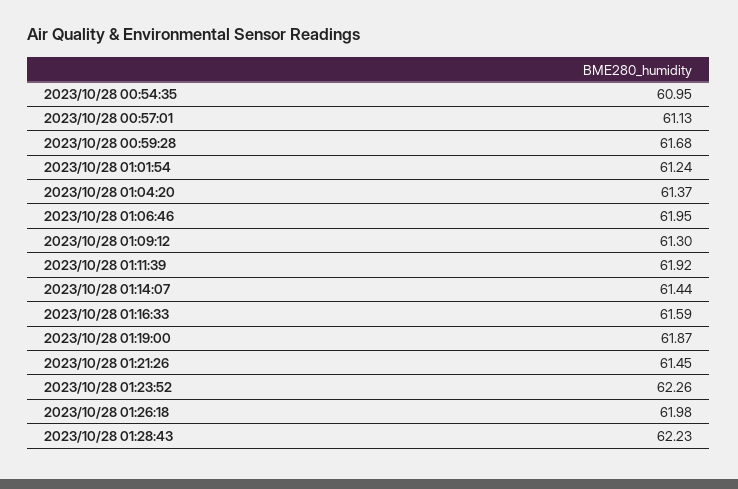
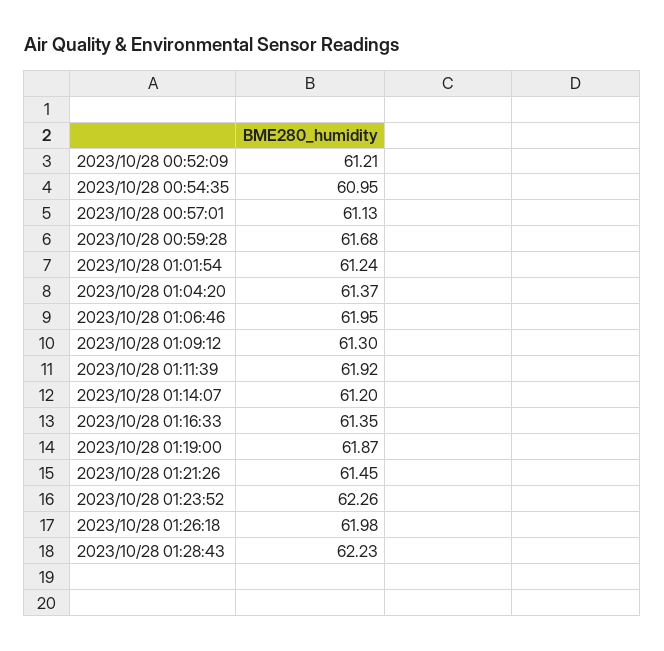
  {
    "2023/10/28 00:54:35": 60.95,
    "2023/10/28 00:57:01": 61.13,
    "2023/10/28 00:59:28": 61.68,
    "2023/10/28 01:01:54": 61.24,
    "2023/10/28 01:04:20": 61.37,
    "2023/10/28 01:06:46": 61.95,
    "2023/10/28 01:09:12": 61.3,
    "2023/10/28 01:11:39": 61.92,
-   "2023/10/28 01:14:07": 61.44,
+   "2023/10/28 01:14:07": 61.2,
-   "2023/10/28 01:16:33": 61.59,
+   "2023/10/28 01:16:33": 61.35,
    "2023/10/28 01:19:00": 61.87,
    "2023/10/28 01:21:26": 61.45,
    "2023/10/28 01:23:52": 62.26,
    "2023/10/28 01:26:18": 61.98,
-   "2023/10/28 01:28:43": 62.23
+   "2023/10/28 01:28:43": 62.23,
+   "2023/10/28 00:52:09": 61.21
  }

